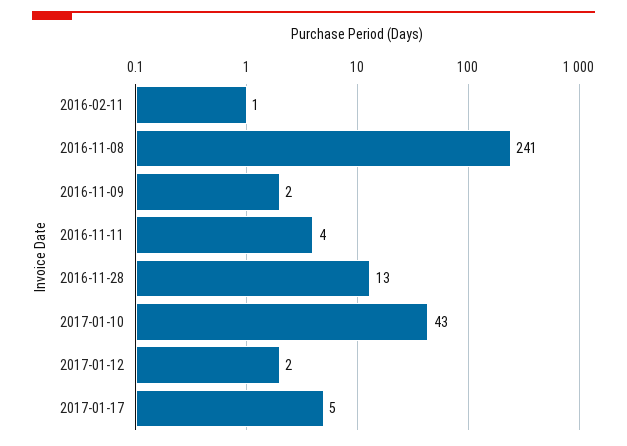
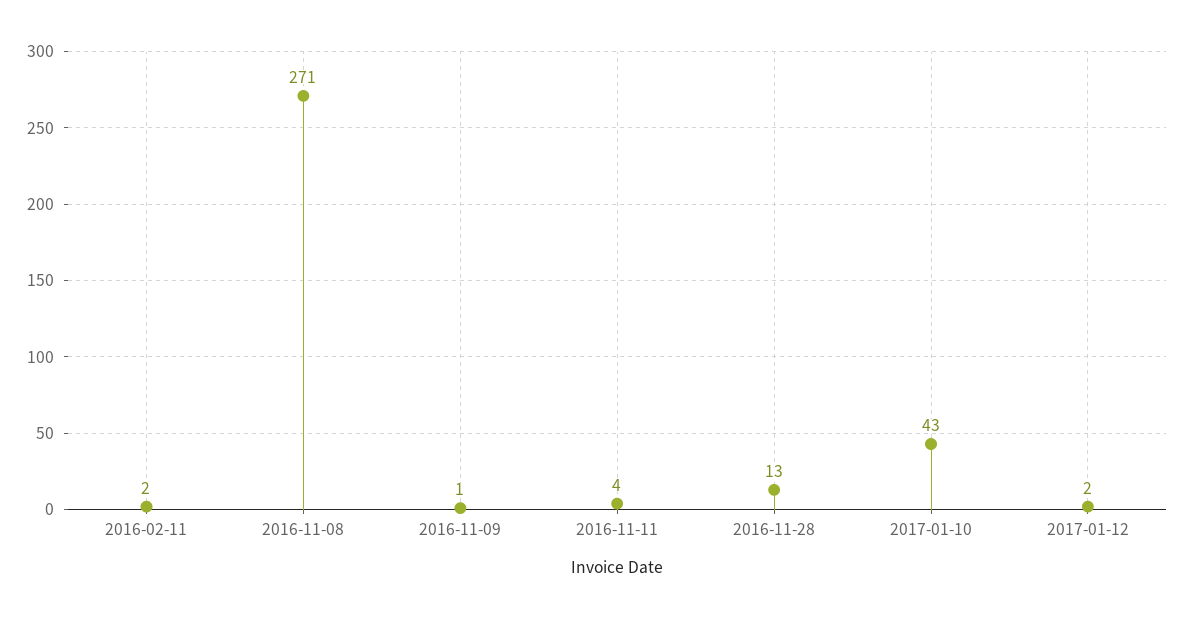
  {
-   "2016-02-11": 1,
+   "2016-02-11": 2,
-   "2016-11-08": 241,
+   "2016-11-08": 271,
-   "2016-11-09": 2,
+   "2016-11-09": 1,
    "2016-11-11": 4,
    "2016-11-28": 13,
    "2017-01-10": 43,
-   "2017-01-12": 2,
+   "2017-01-12": 2
-   "2017-01-17": 5
  }

